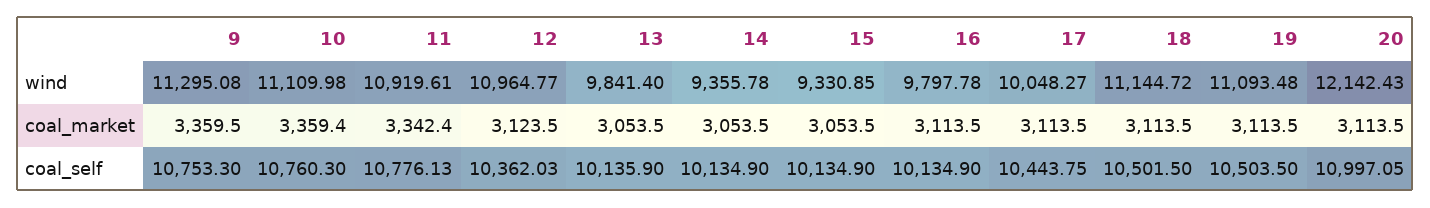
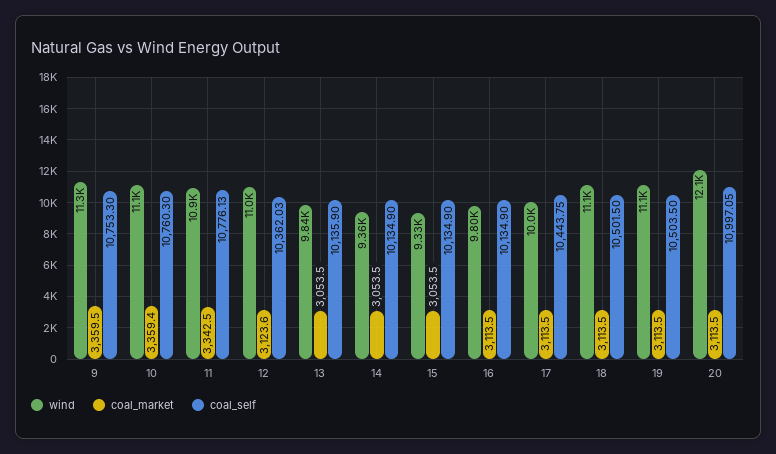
  {
    "wind": {
      "9": 11295.08,
      "10": 11109.98,
      "11": 10919.61,
      "12": 10964.77,
      "13": 9841.4,
      "14": 9355.78,
      "15": 9330.85,
      "16": 9797.78,
      "17": 10048.27,
      "18": 11144.72,
      "19": 11093.48,
      "20": 12142.43
    },
    "coal_market": {
      "9": 3359.5,
      "10": 3359.4,
-     "11": 3342.4,
+     "11": 3342.5,
-     "12": 3123.5,
+     "12": 3123.6,
      "13": 3053.5,
      "14": 3053.5,
      "15": 3053.5,
      "16": 3113.5,
      "17": 3113.5,
      "18": 3113.5,
      "19": 3113.5,
      "20": 3113.5
    },
    "coal_self": {
      "9": 10753.3,
      "10": 10760.3,
      "11": 10776.13,
      "12": 10362.03,
      "13": 10135.9,
      "14": 10134.9,
      "15": 10134.9,
      "16": 10134.9,
      "17": 10443.75,
      "18": 10501.5,
      "19": 10503.5,
      "20": 10997.05
    }
  }

